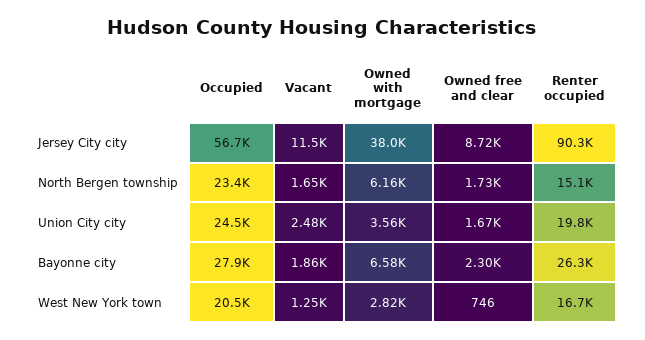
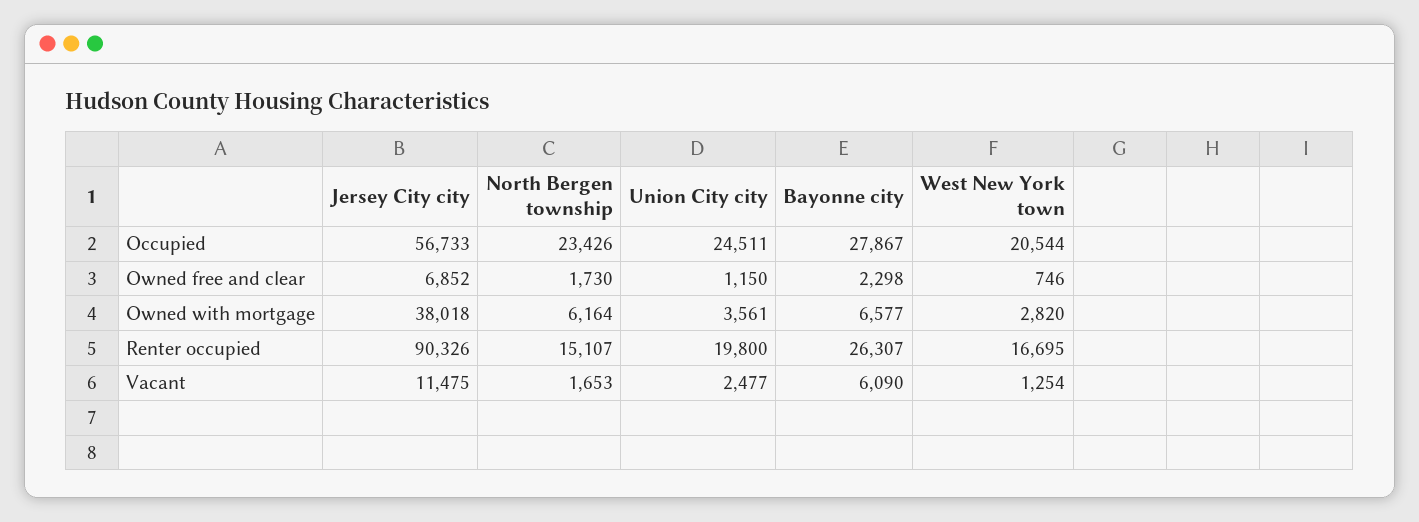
  {
    "Occupied": {
      "Jersey City city": 56733,
      "North Bergen township": 23426,
      "Union City city": 24511,
      "Bayonne city": 27867,
      "West New York town": 20544
    },
    "Vacant": {
      "Jersey City city": 11475,
      "North Bergen township": 1653,
      "Union City city": 2477,
-     "Bayonne city": 1860,
+     "Bayonne city": 6090,
      "West New York town": 1254
    },
    "Owned with mortgage": {
      "Jersey City city": 38018,
      "North Bergen township": 6164,
      "Union City city": 3561,
      "Bayonne city": 6577,
      "West New York town": 2820
    },
    "Owned free and clear": {
-     "Jersey City city": 8720,
+     "Jersey City city": 6852,
      "North Bergen township": 1730,
-     "Union City city": 1670,
+     "Union City city": 1150,
      "Bayonne city": 2298,
      "West New York town": 746
    },
    "Renter occupied": {
      "Jersey City city": 90326,
      "North Bergen township": 15107,
      "Union City city": 19800,
      "Bayonne city": 26307,
      "West New York town": 16695
    }
  }

